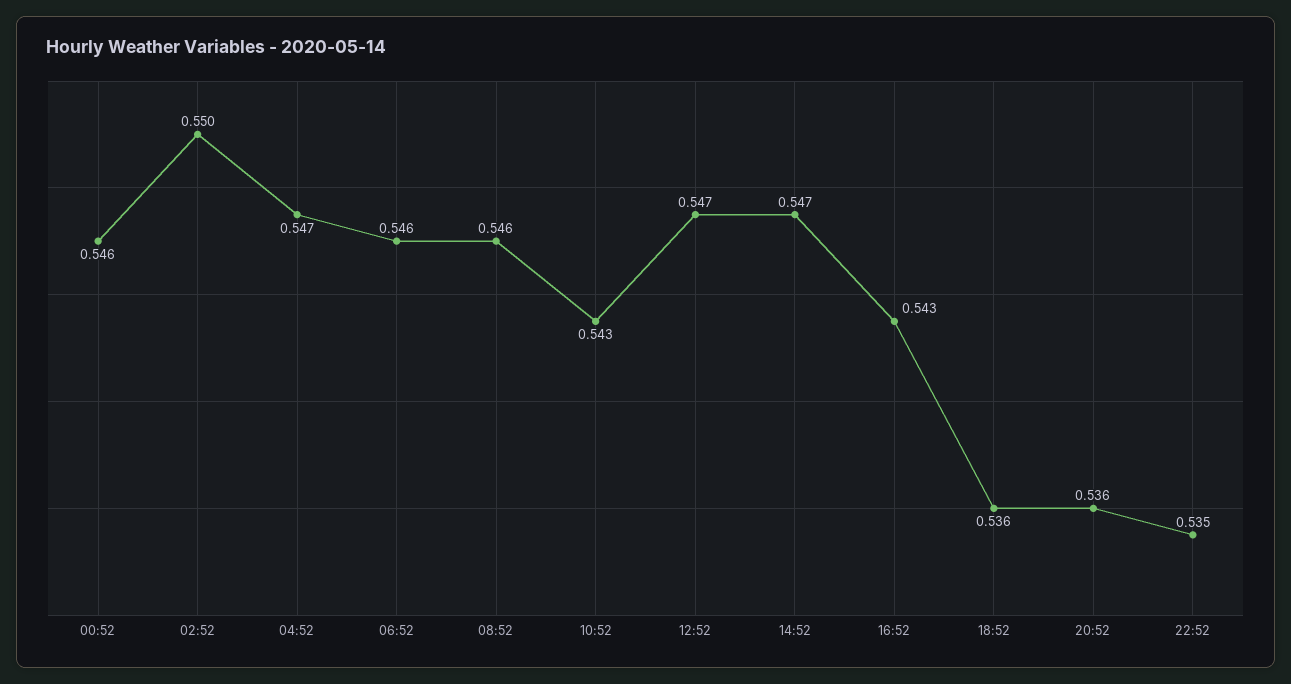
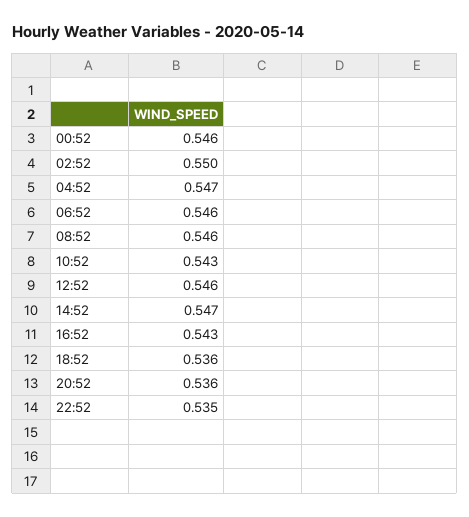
  {
    "00:52": 0.546,
    "02:52": 0.55,
    "04:52": 0.547,
    "06:52": 0.546,
    "08:52": 0.546,
    "10:52": 0.543,
-   "12:52": 0.547,
+   "12:52": 0.546,
    "14:52": 0.547,
    "16:52": 0.543,
    "18:52": 0.536,
    "20:52": 0.536,
    "22:52": 0.535
  }

